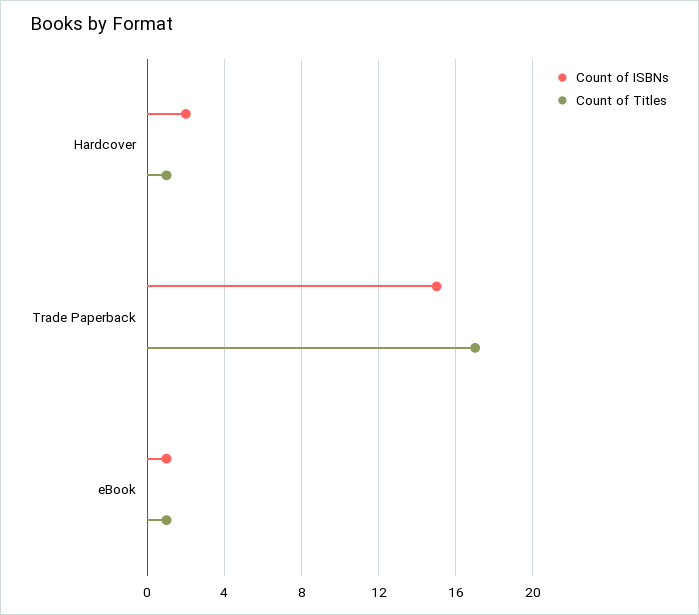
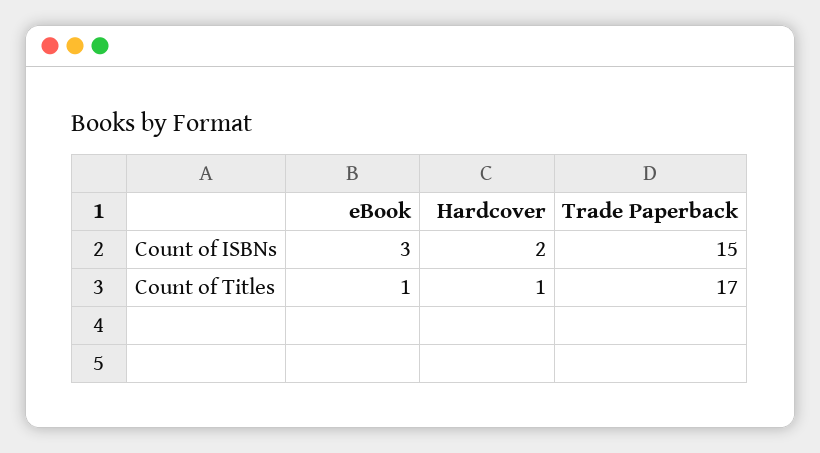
  {
    "Count of ISBNs": {
      "Hardcover": 2,
      "Trade Paperback": 15,
-     "eBook": 1
+     "eBook": 3
    },
    "Count of Titles": {
      "Hardcover": 1,
      "Trade Paperback": 17,
      "eBook": 1
    }
  }

